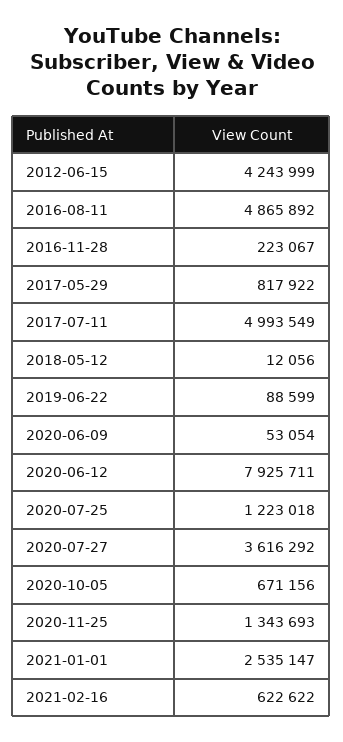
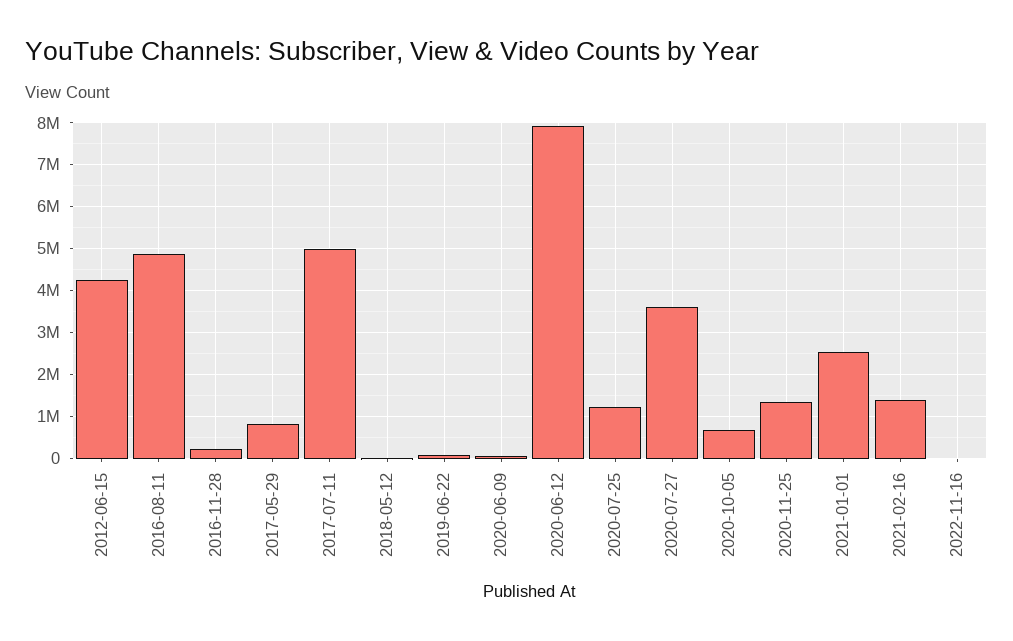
  {
    "2012-06-15": 4243999,
    "2016-08-11": 4865892,
    "2016-11-28": 223067,
    "2017-05-29": 817922,
    "2017-07-11": 4993549,
    "2018-05-12": 12056,
    "2019-06-22": 88599,
    "2020-06-09": 53054,
    "2020-06-12": 7925711,
    "2020-07-25": 1223018,
    "2020-07-27": 3616292,
    "2020-10-05": 671156,
    "2020-11-25": 1343693,
    "2021-01-01": 2535147,
-   "2021-02-16": 622622
+   "2021-02-16": 1400000,
+   "2022-11-16": 0
  }

